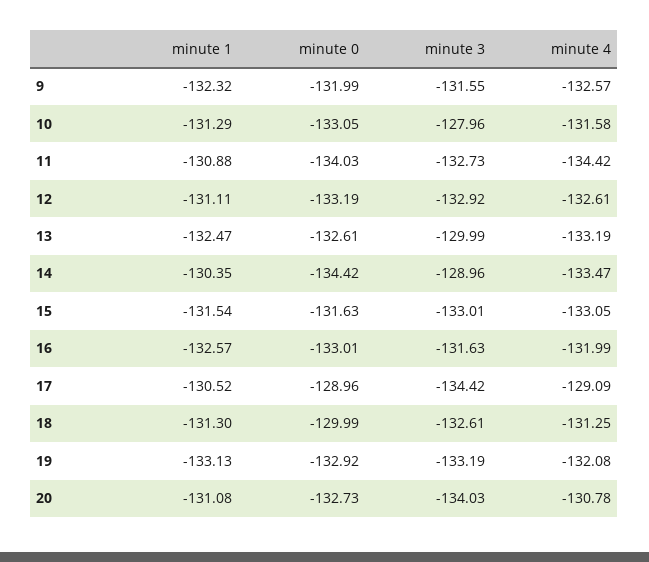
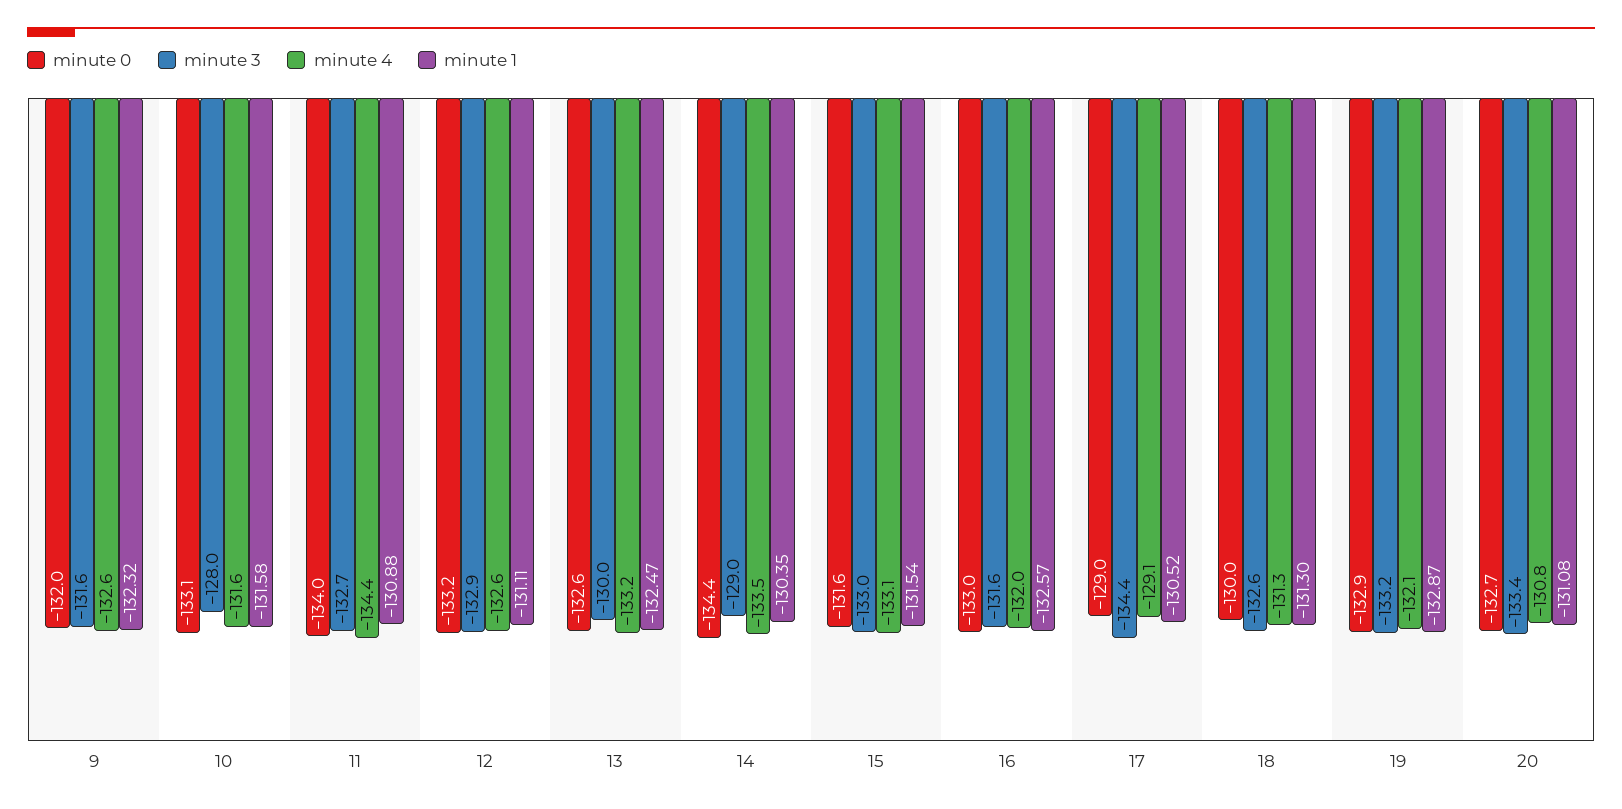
  {
    "minute 1": {
      "9": -132.32,
-     "10": -131.29,
+     "10": -131.58,
      "11": -130.88,
      "12": -131.11,
      "13": -132.47,
      "14": -130.35,
      "15": -131.54,
      "16": -132.57,
      "17": -130.52,
      "18": -131.3,
-     "19": -133.13,
+     "19": -132.87,
      "20": -131.08
    },
    "minute 0": {
      "9": -131.99,
      "10": -133.05,
      "11": -134.03,
      "12": -133.19,
      "13": -132.61,
      "14": -134.42,
      "15": -131.63,
      "16": -133.01,
      "17": -128.96,
      "18": -129.99,
      "19": -132.92,
      "20": -132.73
    },
    "minute 3": {
      "9": -131.55,
      "10": -127.96,
      "11": -132.73,
      "12": -132.92,
      "13": -129.99,
      "14": -128.96,
      "15": -133.01,
      "16": -131.63,
      "17": -134.42,
      "18": -132.61,
      "19": -133.19,
-     "20": -134.03
+     "20": -133.4
    },
    "minute 4": {
      "9": -132.57,
      "10": -131.58,
      "11": -134.42,
      "12": -132.61,
      "13": -133.19,
      "14": -133.47,
      "15": -133.05,
      "16": -131.99,
      "17": -129.09,
      "18": -131.25,
      "19": -132.08,
      "20": -130.78
    }
  }

